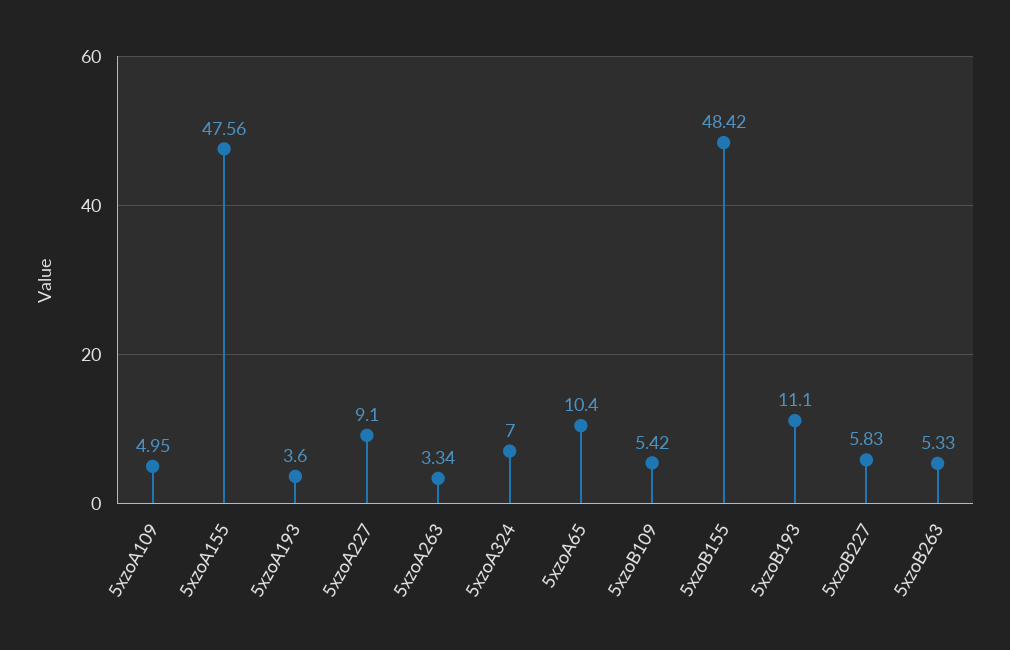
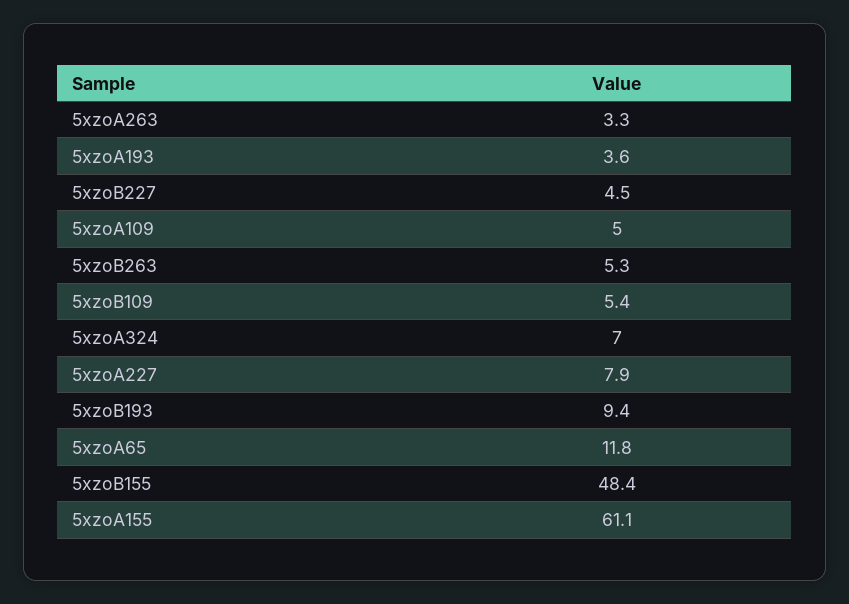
  {
    "5xzoA109": 4.95,
-   "5xzoA155": 47.56,
+   "5xzoA155": 61.1,
    "5xzoA193": 3.6,
-   "5xzoA227": 9.1,
+   "5xzoA227": 7.9,
    "5xzoA263": 3.34,
    "5xzoA324": 7,
-   "5xzoA65": 10.4,
+   "5xzoA65": 11.8,
    "5xzoB109": 5.42,
    "5xzoB155": 48.42,
-   "5xzoB193": 11.1,
+   "5xzoB193": 9.4,
-   "5xzoB227": 5.83,
+   "5xzoB227": 4.5,
    "5xzoB263": 5.33
  }

